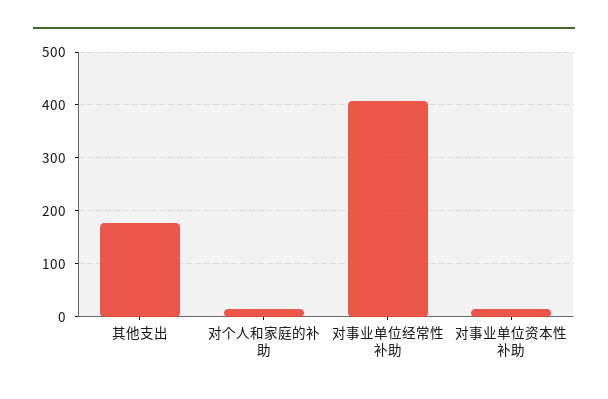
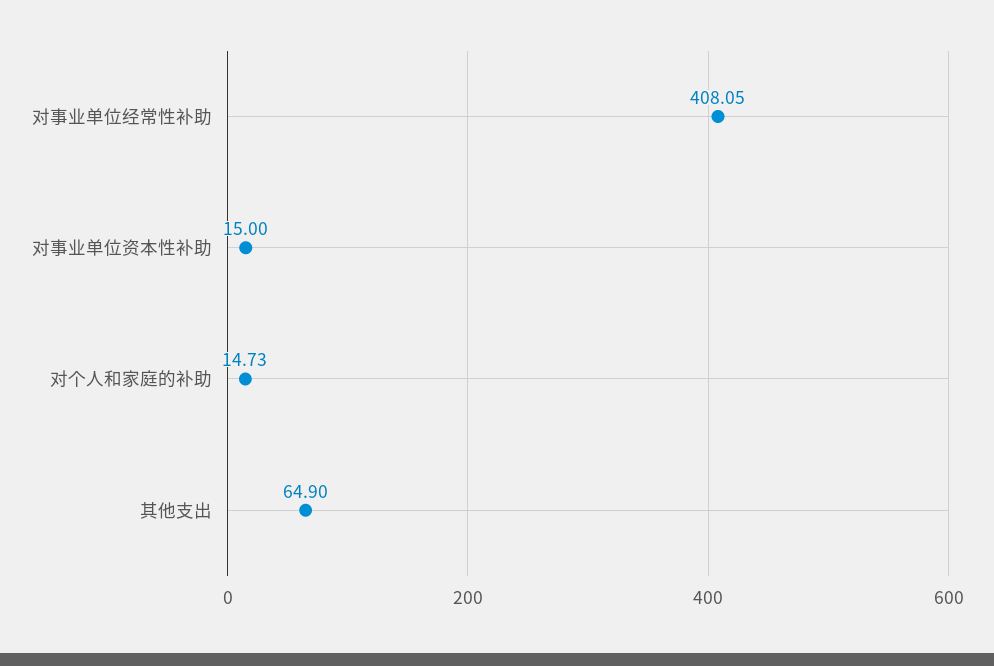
  {
-   "其他支出": 180,
+   "其他支出": 64.9,
    "对个人和家庭的补助": 14.73,
    "对事业单位经常性补助": 408.05,
    "对事业单位资本性补助": 15
  }

